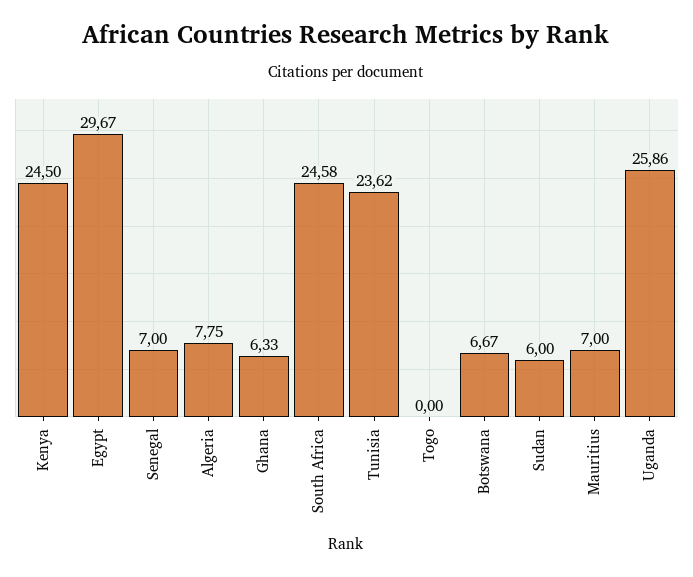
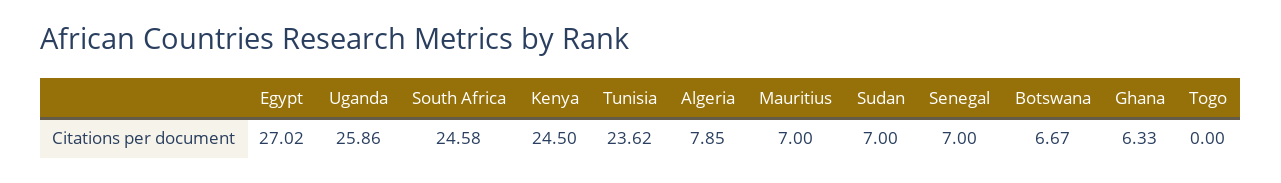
  {
    "Kenya": 24.5,
-   "Egypt": 29.67,
+   "Egypt": 27.02,
    "Senegal": 7,
-   "Algeria": 7.75,
+   "Algeria": 7.85,
    "Ghana": 6.33,
    "South Africa": 24.58,
    "Tunisia": 23.62,
    "Togo": 0,
    "Botswana": 6.67,
-   "Sudan": 6,
+   "Sudan": 7,
    "Mauritius": 7,
    "Uganda": 25.86
  }

